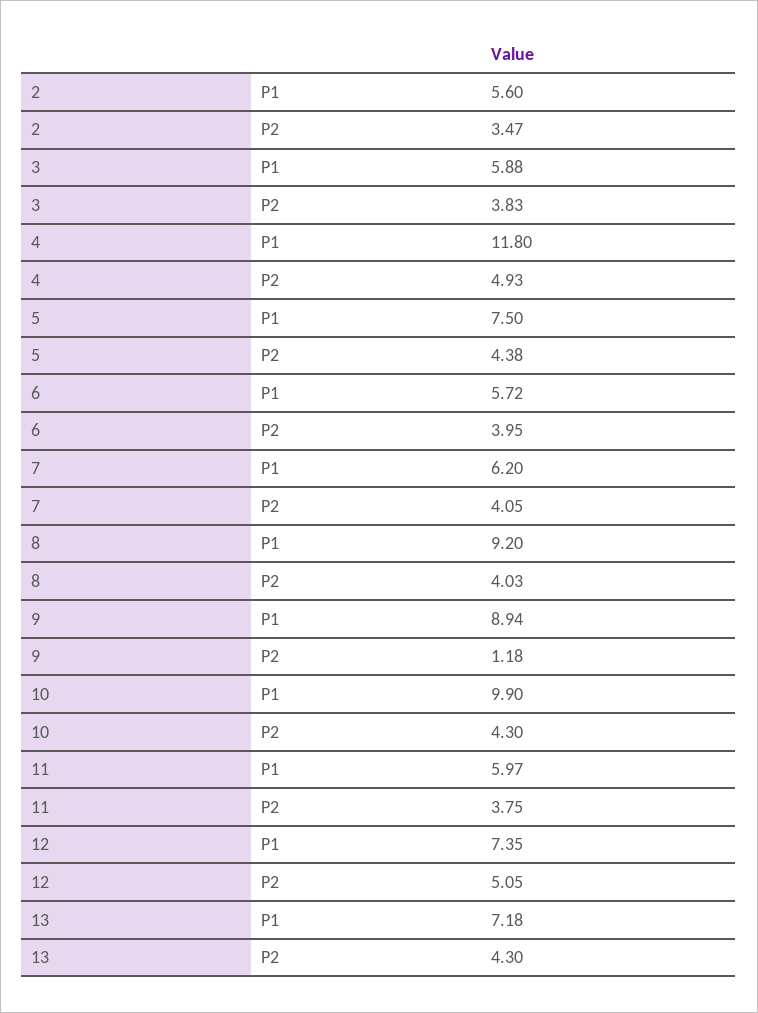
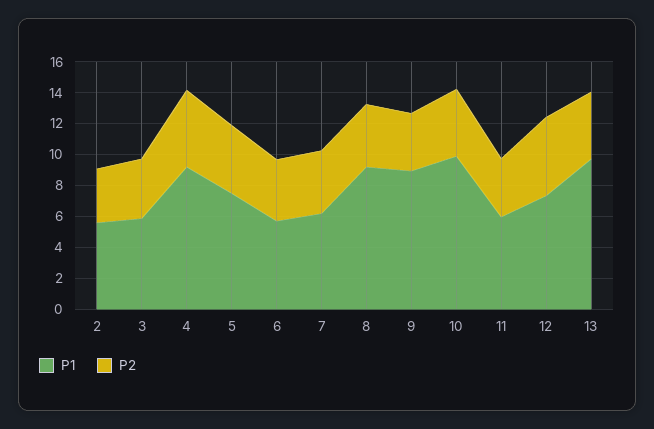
  {
    "P1": {
      "2": 5.6,
      "3": 5.88,
-     "4": 11.8,
+     "4": 9,
      "5": 7.5,
      "6": 5.72,
      "7": 6.2,
      "8": 9.2,
      "9": 8.94,
      "10": 9.9,
      "11": 5.97,
      "12": 7.35,
-     "13": 7.18
+     "13": 10
    },
    "P2": {
      "2": 3.47,
      "3": 3.83,
      "4": 4.93,
      "5": 4.38,
      "6": 3.95,
      "7": 4.05,
      "8": 4.03,
-     "9": 1.18,
+     "9": 4,
      "10": 4.3,
      "11": 3.75,
      "12": 5.05,
      "13": 4.3
    }
  }

